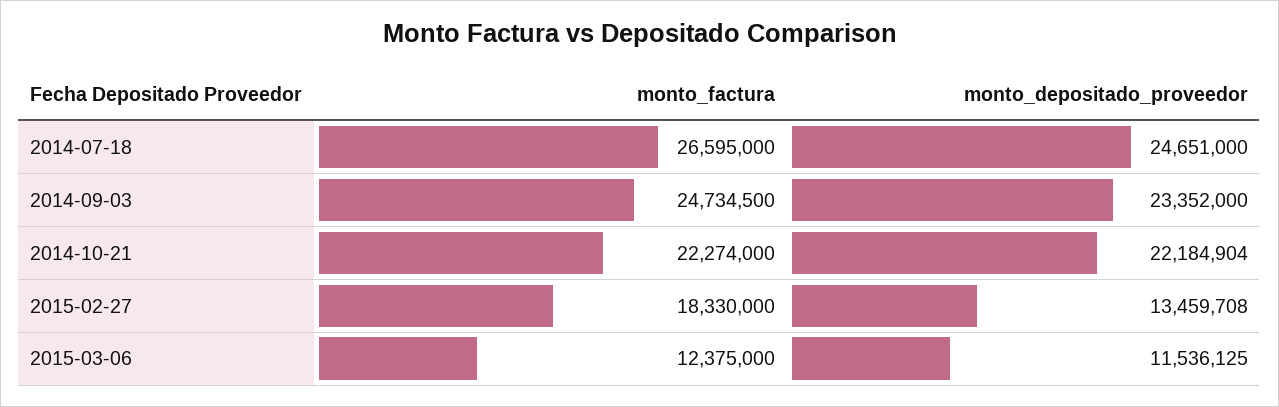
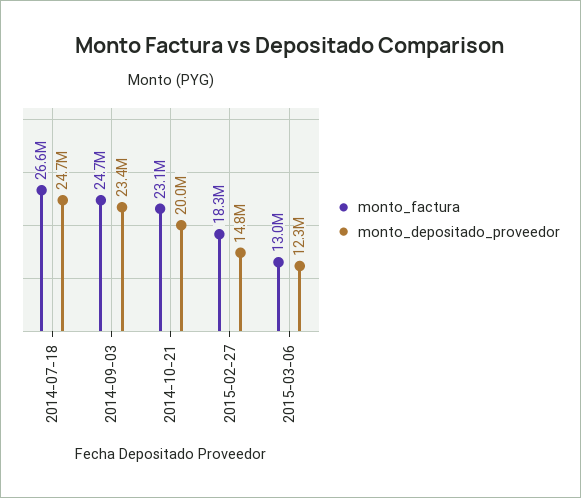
  {
    "monto_factura": {
      "2014-07-18": 26595000,
      "2014-09-03": 24734500,
-     "2014-10-21": 22274000,
+     "2014-10-21": 23100000,
      "2015-02-27": 18330000,
-     "2015-03-06": 12375000
+     "2015-03-06": 13000000
    },
    "monto_depositado_proveedor": {
      "2014-07-18": 24651000,
      "2014-09-03": 23352000,
-     "2014-10-21": 22184904,
+     "2014-10-21": 20000000,
-     "2015-02-27": 13459708,
+     "2015-02-27": 14800000,
-     "2015-03-06": 11536125
+     "2015-03-06": 12300000
    }
  }

